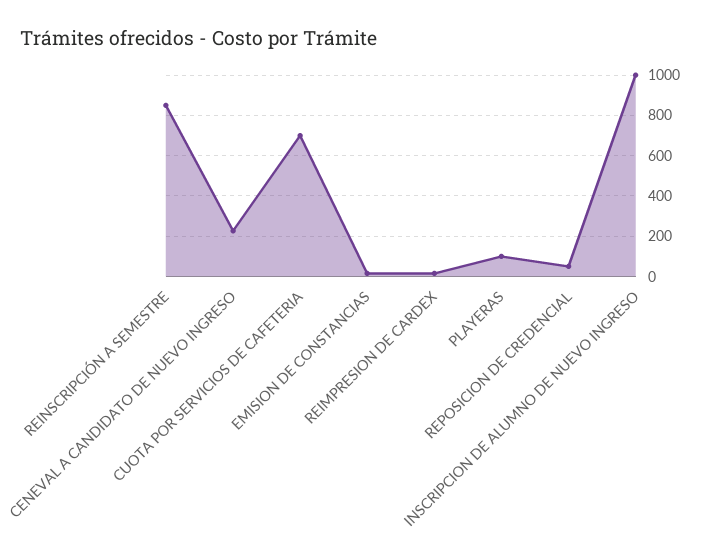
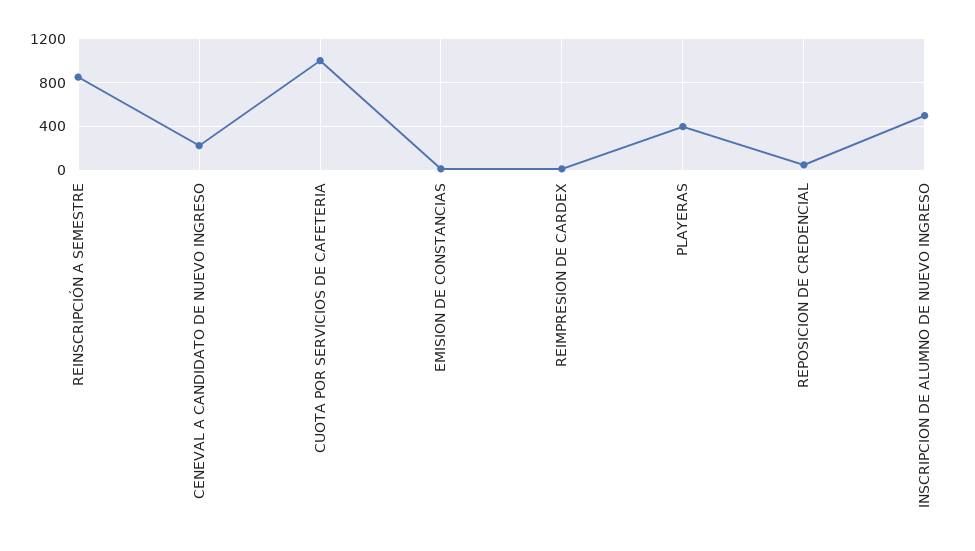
  {
    "REINSCRIPCIÓN A SEMESTRE": 850,
    "CENEVAL A CANDIDATO DE NUEVO INGRESO": 250,
-   "CUOTA POR SERVICIOS DE CAFETERIA": 700,
+   "CUOTA POR SERVICIOS DE CAFETERIA": 1000,
    "EMISION DE CONSTANCIAS": 0,
    "REIMPRESION DE CARDEX": 0,
-   "PLAYERAS": 100,
+   "PLAYERAS": 400,
    "REPOSICION DE CREDENCIAL": 50,
-   "INSCRIPCION DE ALUMNO DE NUEVO INGRESO": 1000
+   "INSCRIPCION DE ALUMNO DE NUEVO INGRESO": 500
  }

